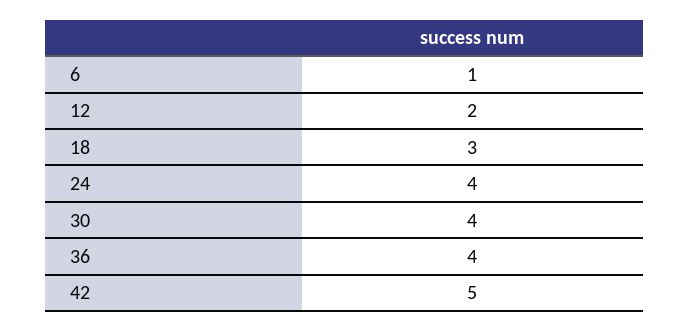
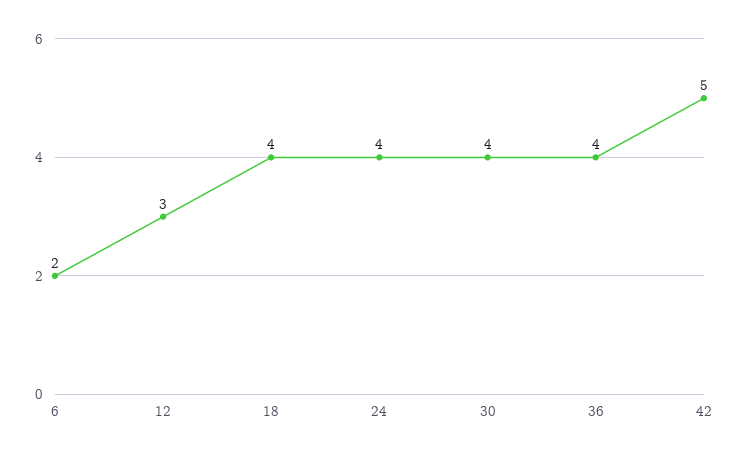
  {
-   "6": 1,
+   "6": 2,
-   "12": 2,
+   "12": 3,
-   "18": 3,
+   "18": 4,
    "24": 4,
    "30": 4,
    "36": 4,
    "42": 5
  }

